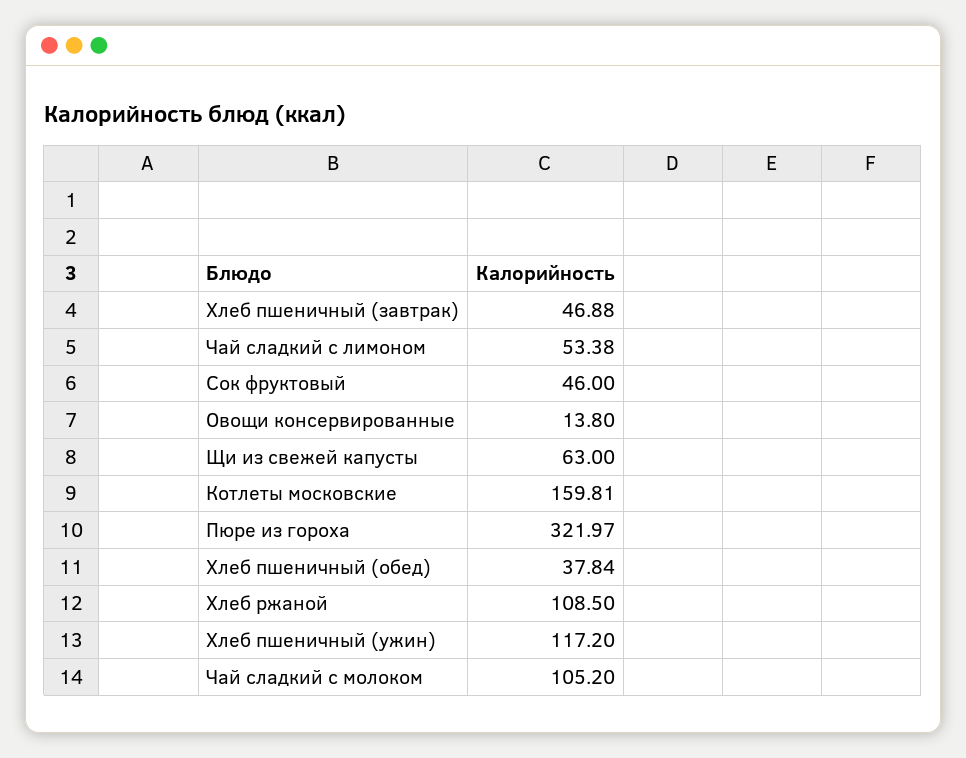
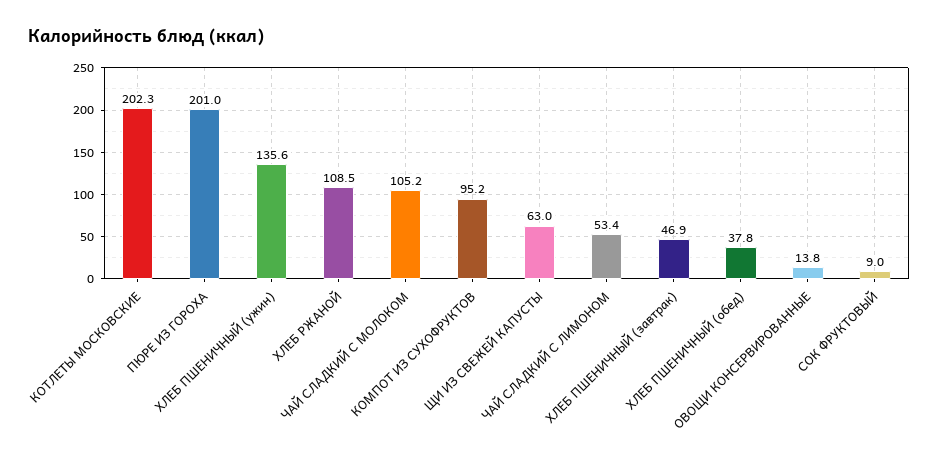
  {
    "Хлеб пшеничный (завтрак)": 46.88,
    "Чай сладкий с лимоном": 53.38,
-   "Сок фруктовый": 46,
+   "Сок фруктовый": 9,
    "Овощи консервированные": 13.8,
    "Щи из свежей капусты": 63,
-   "Котлеты московские": 159.81,
+   "Котлеты московские": 202.3,
-   "Пюре из гороха": 321.97,
+   "Пюре из гороха": 201,
    "Хлеб пшеничный (обед)": 37.84,
    "Хлеб ржаной": 108.5,
-   "Хлеб пшеничный (ужин)": 117.2,
+   "Хлеб пшеничный (ужин)": 135.6,
-   "Чай сладкий с молоком": 105.2
+   "Чай сладкий с молоком": 105.2,
+   "КОМПОТ ИЗ СУХОФРУКТОВ": 95.2
  }

